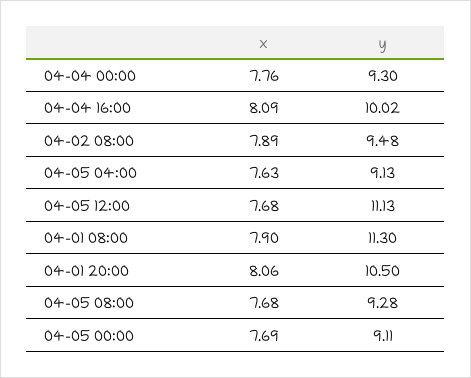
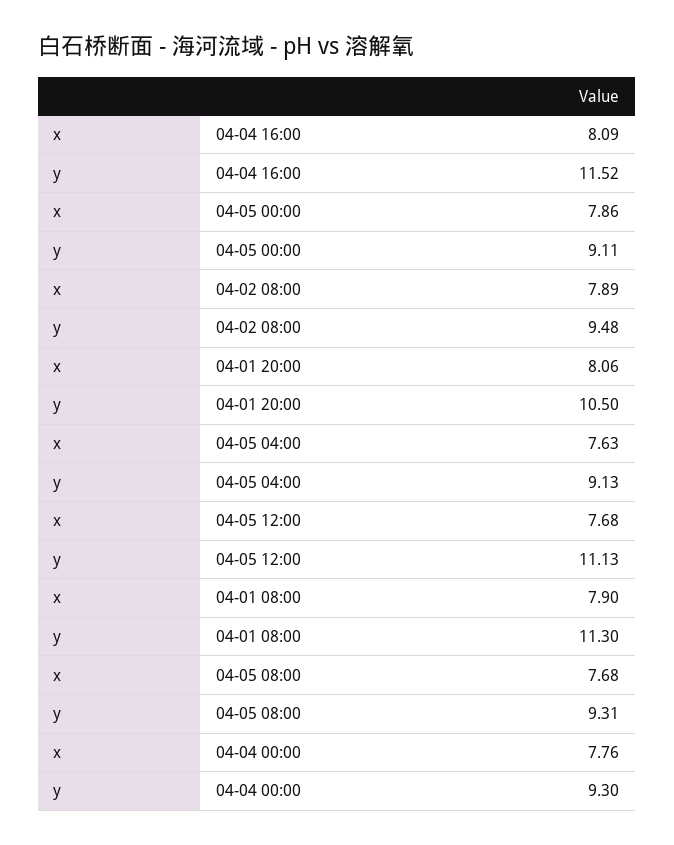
  {
    "x": {
      "04-04 00:00": 7.76,
      "04-04 16:00": 8.09,
      "04-02 08:00": 7.89,
      "04-05 04:00": 7.63,
      "04-05 12:00": 7.68,
      "04-01 08:00": 7.9,
      "04-01 20:00": 8.06,
      "04-05 08:00": 7.68,
-     "04-05 00:00": 7.69
+     "04-05 00:00": 7.86
    },
    "y": {
      "04-04 00:00": 9.3,
-     "04-04 16:00": 10.02,
+     "04-04 16:00": 11.52,
      "04-02 08:00": 9.48,
      "04-05 04:00": 9.13,
      "04-05 12:00": 11.13,
      "04-01 08:00": 11.3,
      "04-01 20:00": 10.5,
-     "04-05 08:00": 9.28,
+     "04-05 08:00": 9.31,
      "04-05 00:00": 9.11
    }
  }

